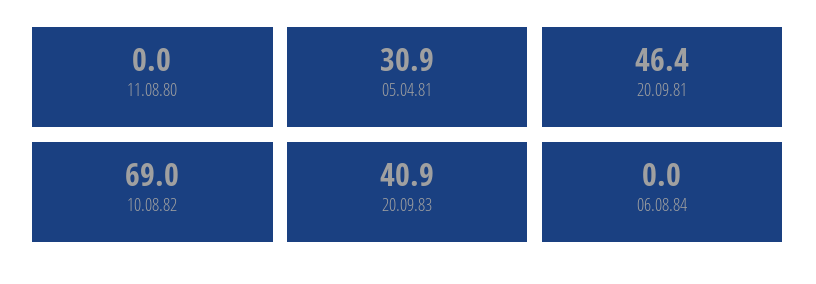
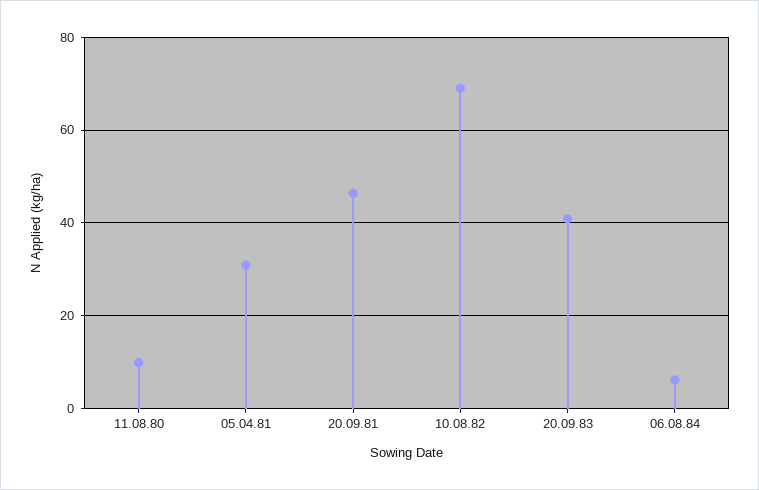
  {
-   "11.08.80": 0,
+   "11.08.80": 10,
    "05.04.81": 30.9,
    "20.09.81": 46.4,
    "10.08.82": 69,
    "20.09.83": 40.9,
-   "06.08.84": 0
+   "06.08.84": 6
  }

